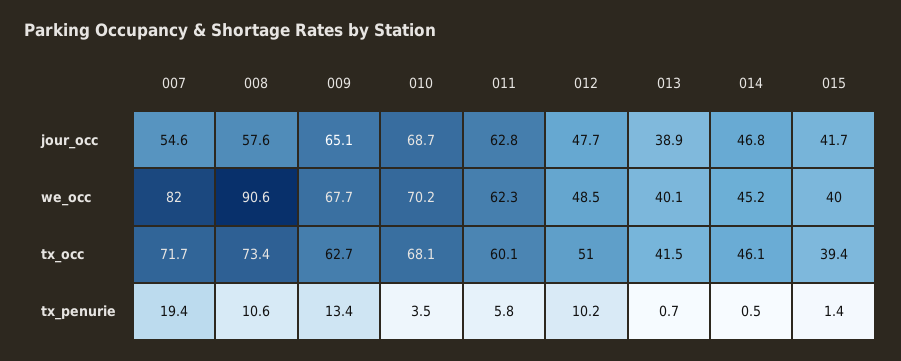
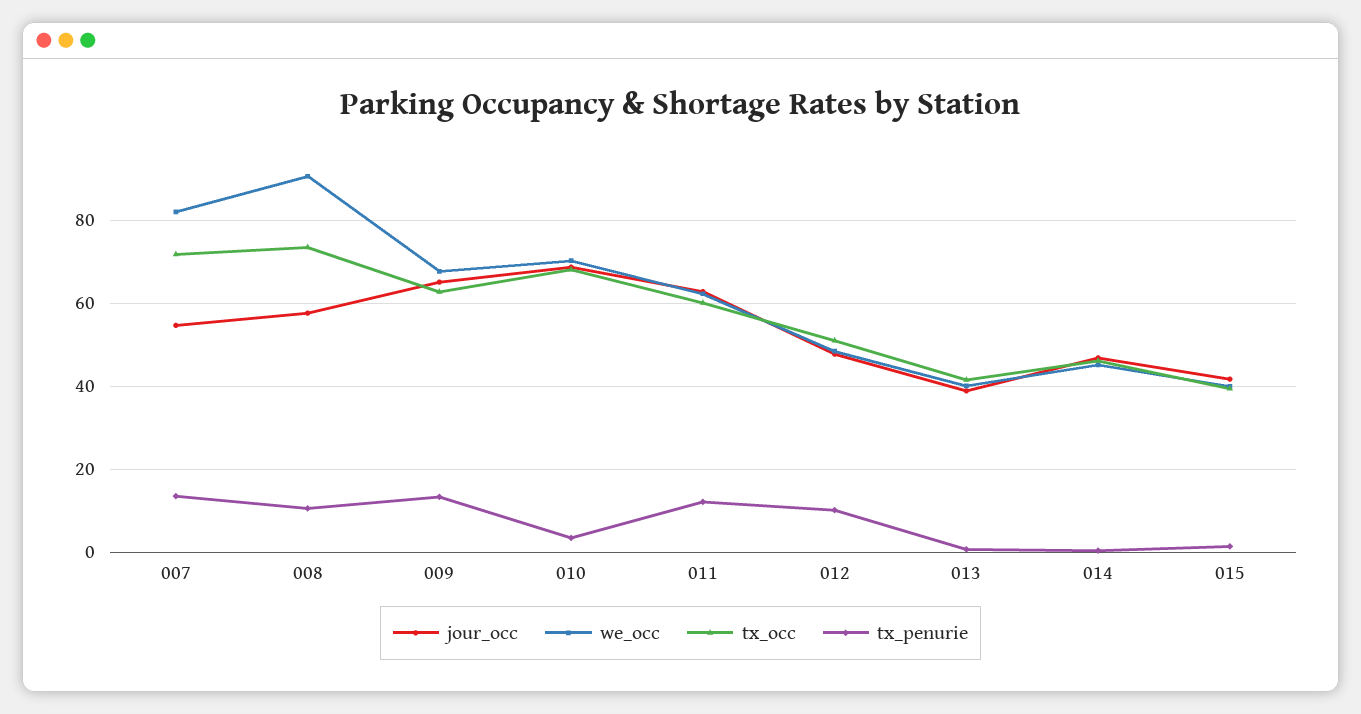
  {
    "jour_occ": {
      "007": 54.6,
      "008": 57.6,
      "009": 65.1,
      "010": 68.7,
      "011": 62.8,
      "012": 47.7,
      "013": 38.9,
      "014": 46.8,
      "015": 41.7
    },
    "we_occ": {
      "007": 82,
      "008": 90.6,
      "009": 67.7,
      "010": 70.2,
      "011": 62.3,
      "012": 48.5,
      "013": 40.1,
      "014": 45.2,
      "015": 40
    },
    "tx_occ": {
      "007": 71.7,
      "008": 73.4,
      "009": 62.7,
      "010": 68.1,
      "011": 60.1,
      "012": 51,
      "013": 41.5,
      "014": 46.1,
      "015": 39.4
    },
    "tx_penurie": {
-     "007": 19.4,
+     "007": 14,
      "008": 10.6,
      "009": 13.4,
      "010": 3.5,
-     "011": 5.8,
+     "011": 12,
      "012": 10.2,
      "013": 0.7,
      "014": 0.5,
      "015": 1.4
    }
  }

